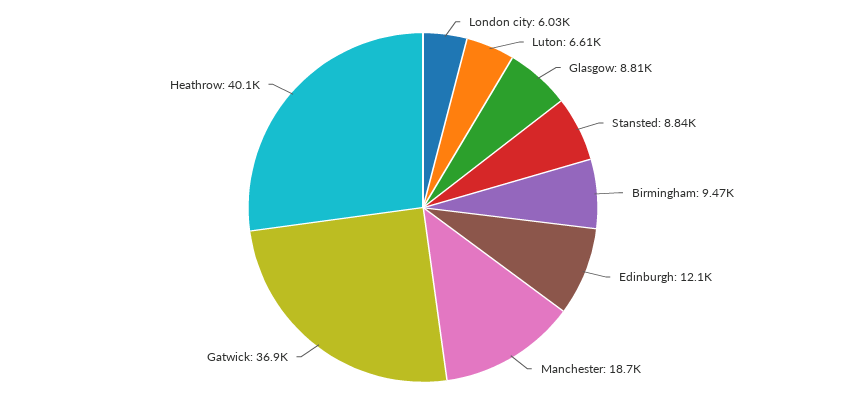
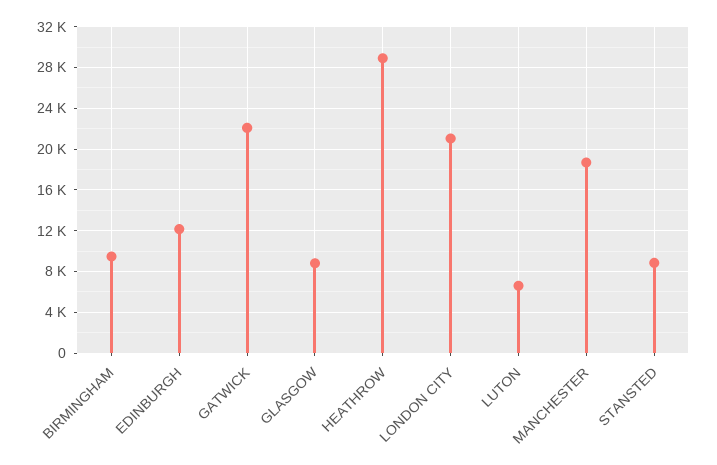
  {
-   "London city": 6030,
+   "London city": 21000,
    "Luton": 6610,
    "Glasgow": 8810,
    "Stansted": 8840,
    "Birmingham": 9470,
    "Edinburgh": 12100,
    "Manchester": 18700,
-   "Gatwick": 36900,
+   "Gatwick": 22000,
-   "Heathrow": 40100
+   "Heathrow": 29000
  }

